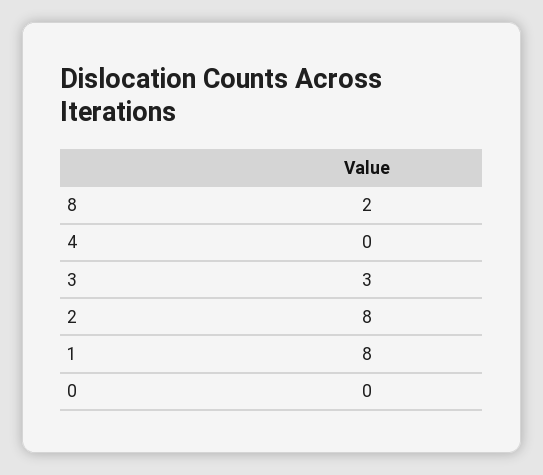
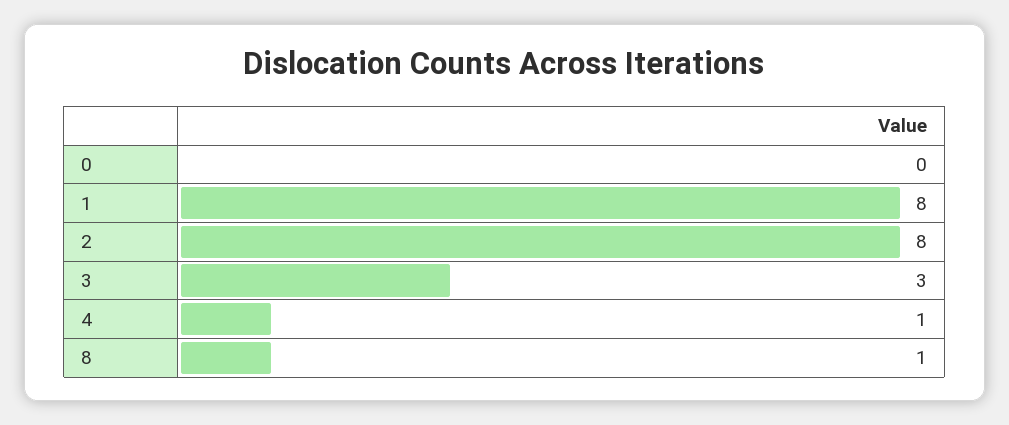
  {
-   "8": 2,
+   "8": 1,
-   "4": 0,
+   "4": 1,
    "3": 3,
    "2": 8,
    "1": 8,
    "0": 0
  }

